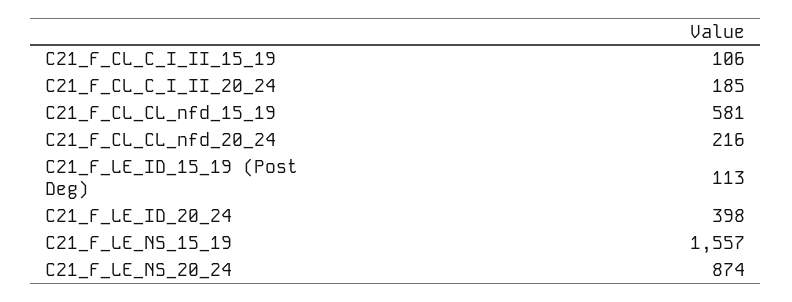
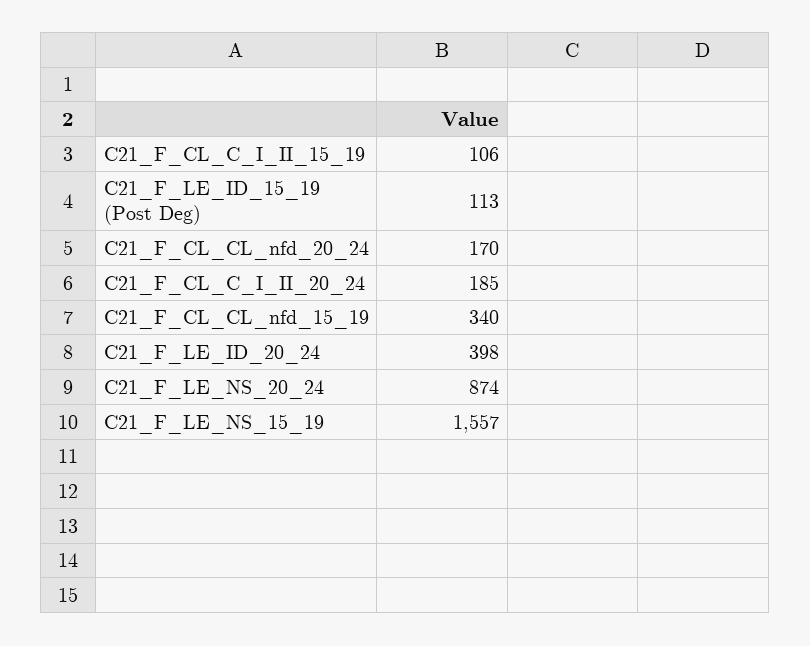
  {
    "C21_F_CL_C_I_II_15_19": 106,
    "C21_F_CL_C_I_II_20_24": 185,
-   "C21_F_CL_CL_nfd_15_19": 581,
+   "C21_F_CL_CL_nfd_15_19": 340,
-   "C21_F_CL_CL_nfd_20_24": 216,
+   "C21_F_CL_CL_nfd_20_24": 170,
    "C21_F_LE_ID_15_19 (Post Deg)": 113,
    "C21_F_LE_ID_20_24": 398,
    "C21_F_LE_NS_15_19": 1557,
    "C21_F_LE_NS_20_24": 874
  }

